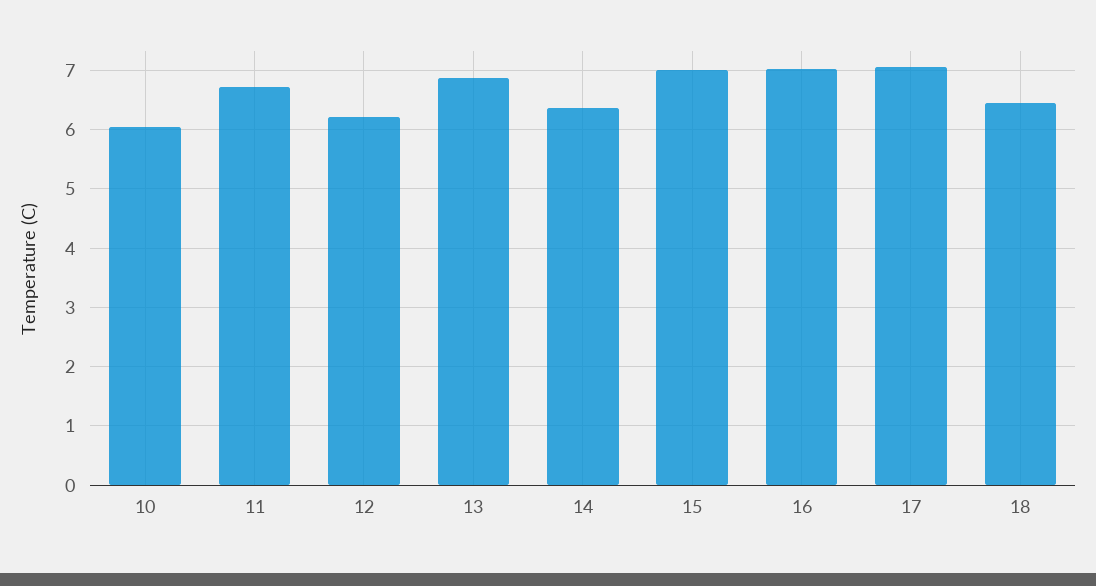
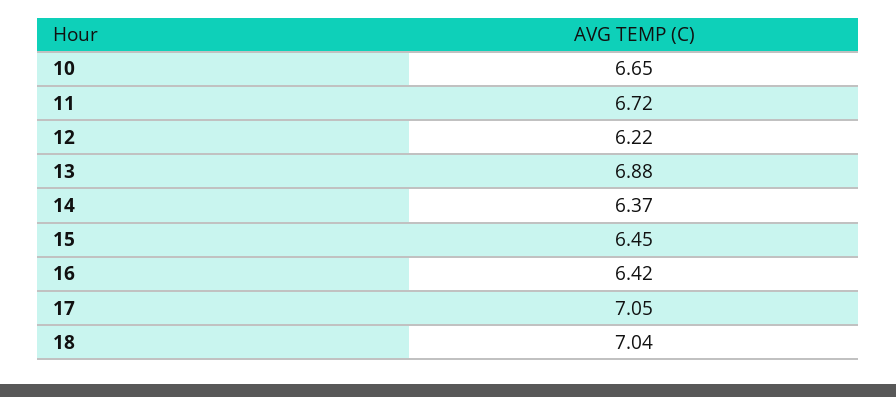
  {
-   "10": 6,
+   "10": 6.65,
    "11": 6.72,
    "12": 6.22,
    "13": 6.88,
    "14": 6.37,
-   "15": 7,
+   "15": 6.45,
-   "16": 7,
+   "16": 6.42,
    "17": 7.05,
-   "18": 6.4
+   "18": 7.04
  }

